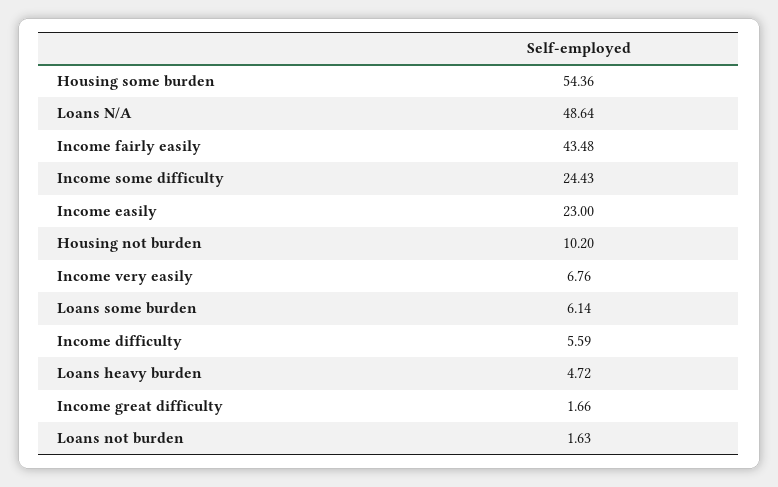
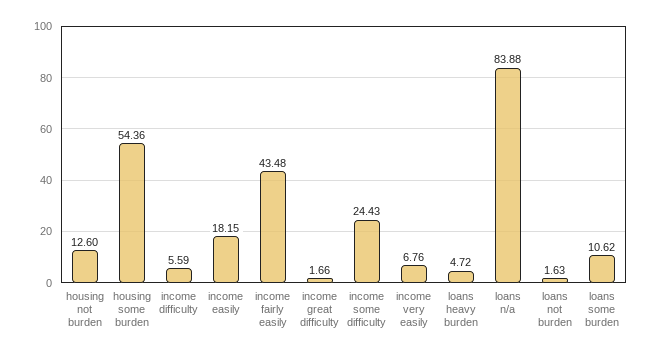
  {
    "Housing some burden": 54.36,
-   "Loans N/A": 48.64,
+   "Loans N/A": 83.88,
    "Income fairly easily": 43.48,
    "Income some difficulty": 24.43,
-   "Income easily": 23,
+   "Income easily": 18.15,
-   "Housing not burden": 10.2,
+   "Housing not burden": 12.6,
    "Income very easily": 6.76,
-   "Loans some burden": 6.14,
+   "Loans some burden": 10.62,
    "Income difficulty": 5.59,
    "Loans heavy burden": 4.72,
    "Income great difficulty": 1.66,
    "Loans not burden": 1.63
  }

